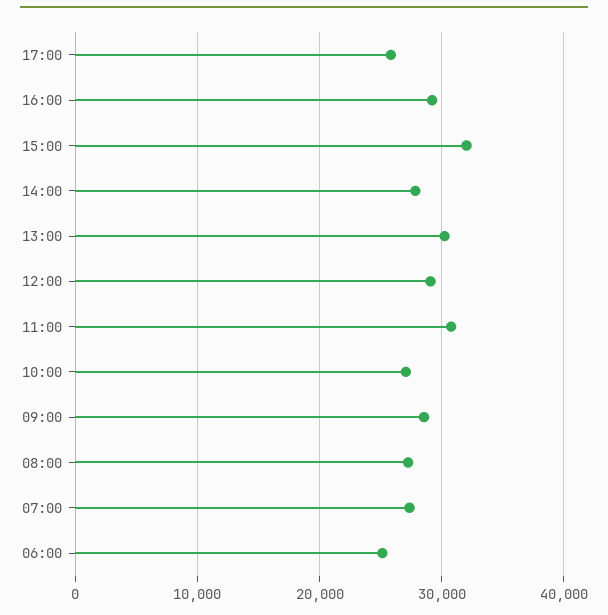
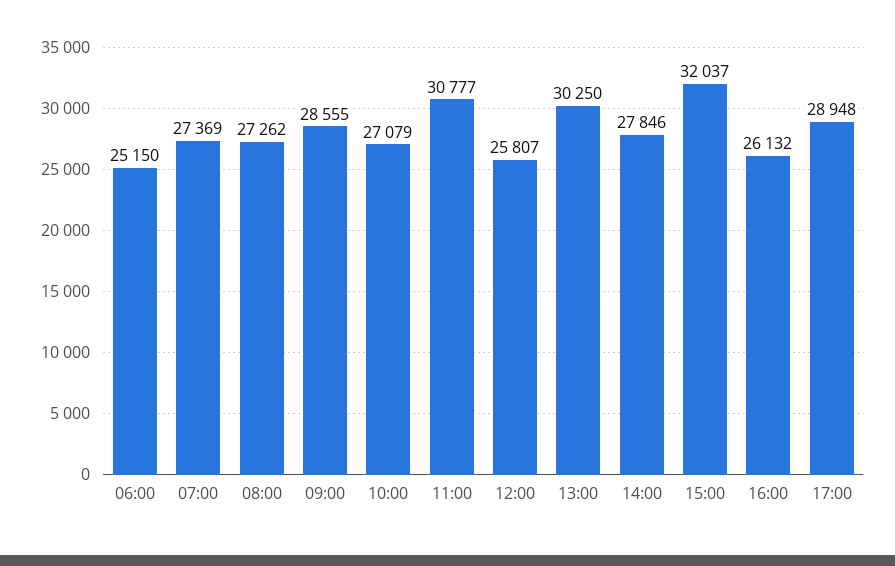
  {
-   "17:00": 26000,
+   "17:00": 28948,
-   "16:00": 29000,
+   "16:00": 26132,
    "15:00": 32037,
    "14:00": 27846,
    "13:00": 30250,
-   "12:00": 29000,
+   "12:00": 25807,
    "11:00": 30777,
    "10:00": 27079,
    "09:00": 28555,
    "08:00": 27262,
    "07:00": 27369,
    "06:00": 25150
  }

